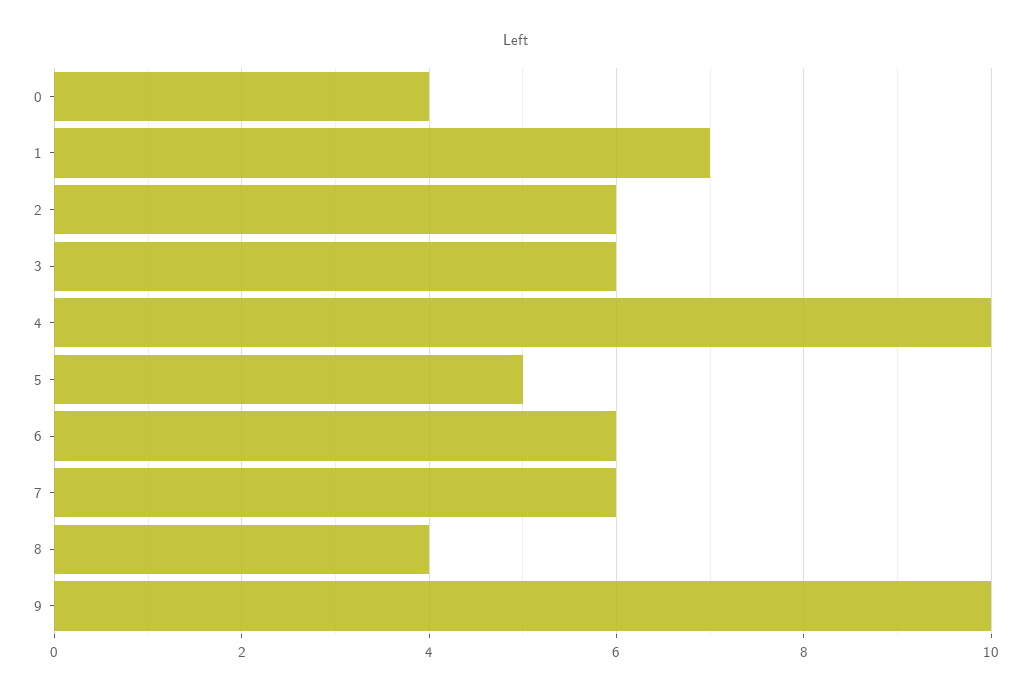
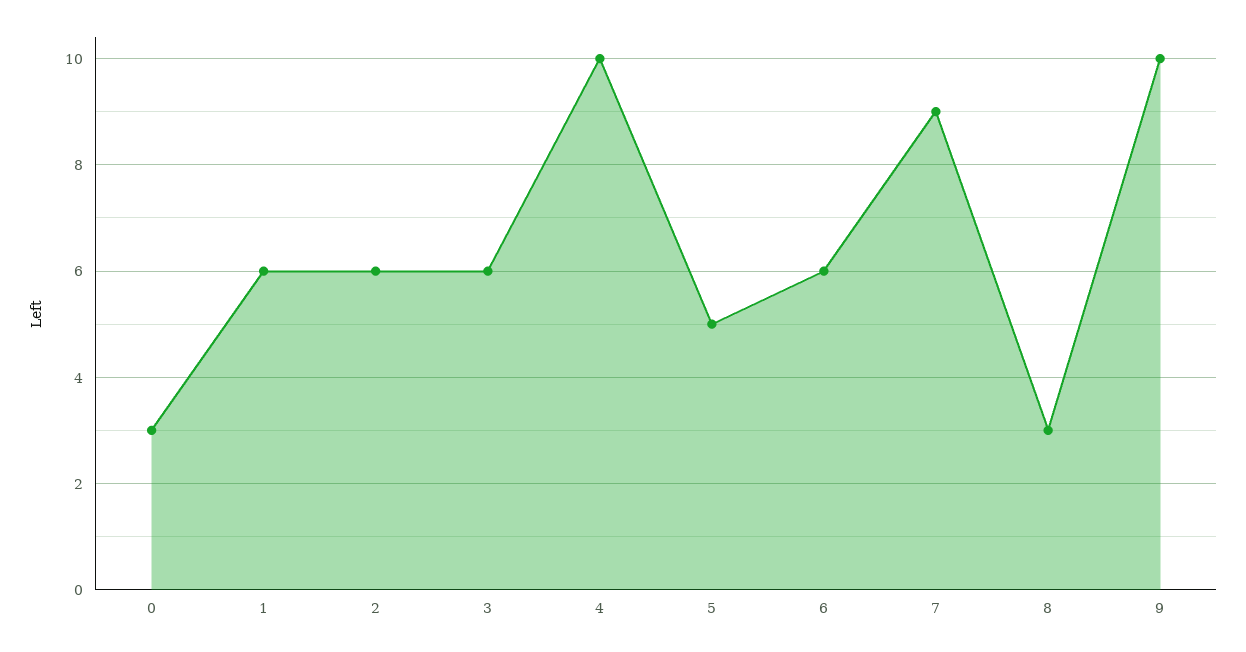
  {
-   "0": 4,
+   "0": 3,
-   "1": 7,
+   "1": 6,
    "2": 6,
    "3": 6,
    "4": 10,
    "5": 5,
    "6": 6,
-   "7": 6,
+   "7": 9,
-   "8": 4,
+   "8": 3,
    "9": 10
  }

